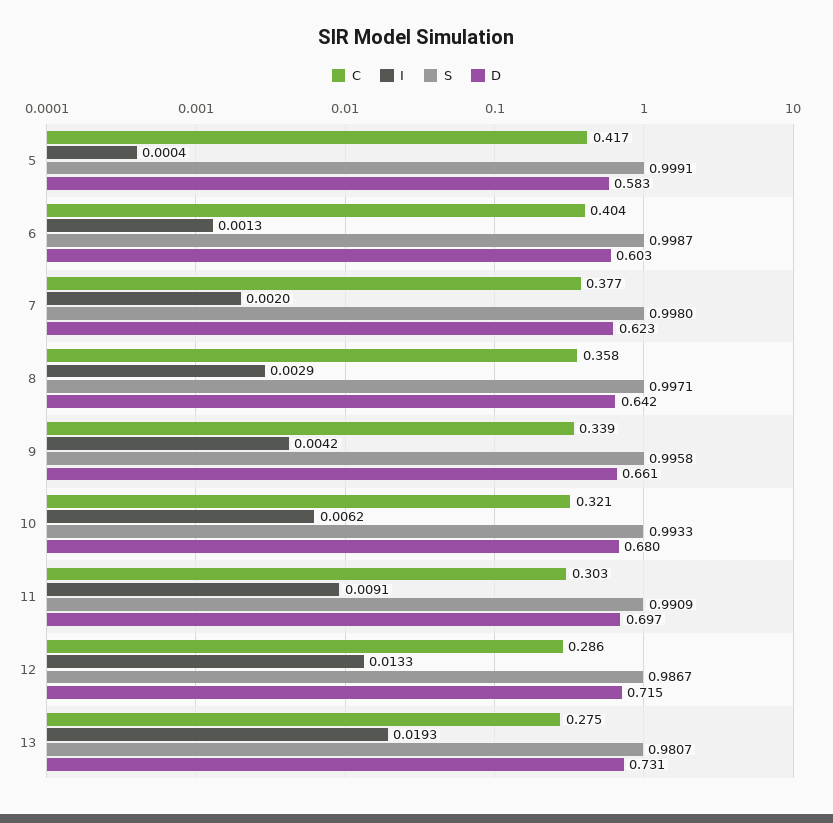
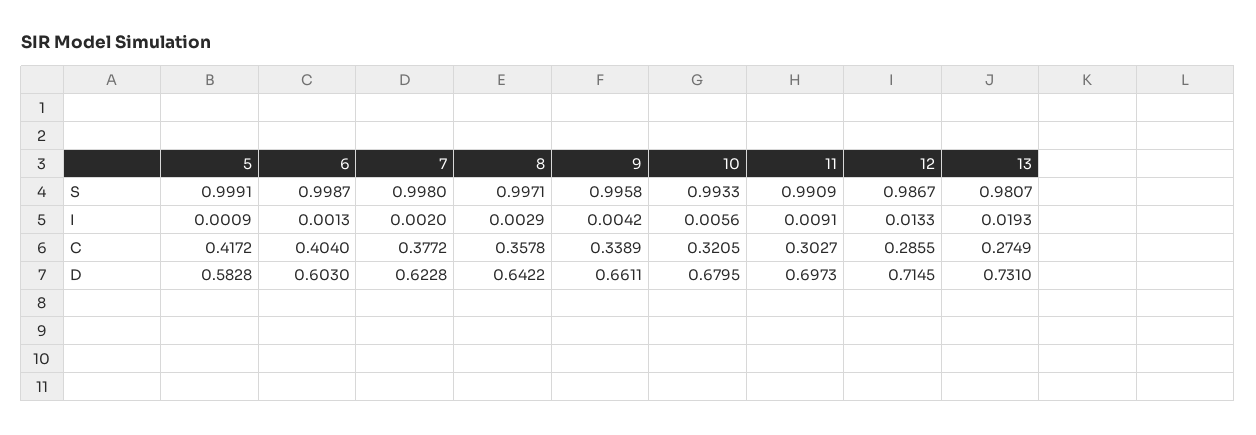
  {
    "C": {
      "5": 0.4172,
      "6": 0.404,
      "7": 0.3772,
      "8": 0.3578,
      "9": 0.3389,
      "10": 0.3205,
      "11": 0.3027,
      "12": 0.2855,
      "13": 0.2749
    },
    "I": {
-     "5": 0.0004,
+     "5": 0.0009,
      "6": 0.0013,
      "7": 0.002,
      "8": 0.0029,
      "9": 0.0042,
-     "10": 0.0062,
+     "10": 0.0056,
      "11": 0.0091,
      "12": 0.0133,
      "13": 0.0193
    },
    "S": {
      "5": 0.9991,
      "6": 0.9987,
      "7": 0.998,
      "8": 0.9971,
      "9": 0.9958,
      "10": 0.9933,
      "11": 0.9909,
      "12": 0.9867,
      "13": 0.9807
    },
    "D": {
      "5": 0.5828,
      "6": 0.603,
      "7": 0.6228,
      "8": 0.6422,
      "9": 0.6611,
      "10": 0.6795,
      "11": 0.6973,
      "12": 0.7145,
      "13": 0.731
    }
  }

